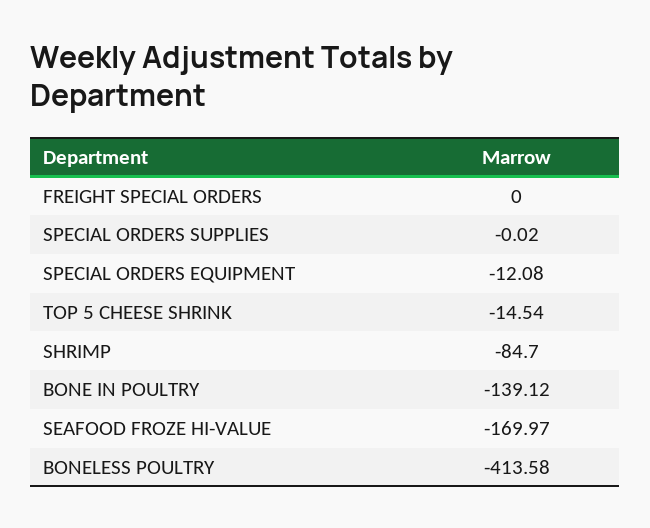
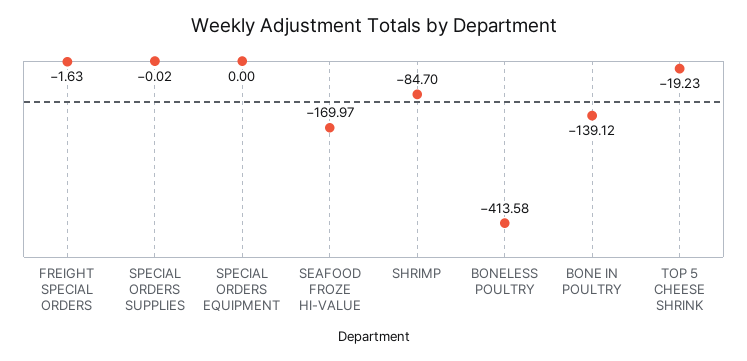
  {
-   "FREIGHT SPECIAL ORDERS": 0,
+   "FREIGHT SPECIAL ORDERS": -1.63,
    "SPECIAL ORDERS SUPPLIES": -0.02,
-   "SPECIAL ORDERS EQUIPMENT": -12.08,
+   "SPECIAL ORDERS EQUIPMENT": 0,
-   "TOP 5 CHEESE SHRINK": -14.54,
+   "TOP 5 CHEESE SHRINK": -19.23,
    "SHRIMP": -84.7,
    "BONE IN POULTRY": -139.12,
    "SEAFOOD FROZE HI-VALUE": -169.97,
    "BONELESS POULTRY": -413.58
  }

